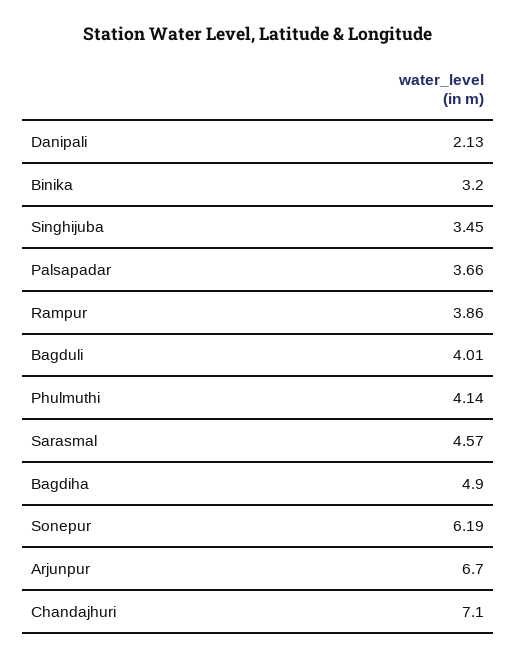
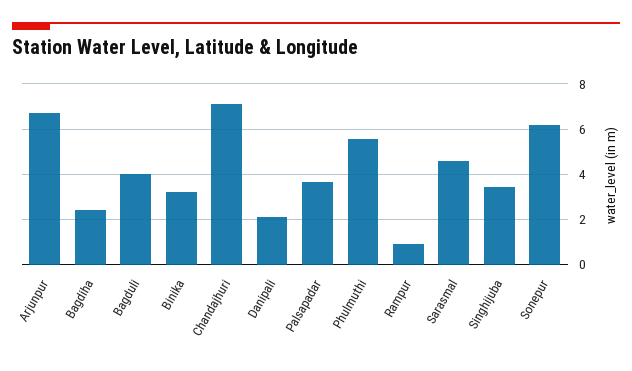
  {
    "Danipali": 2.13,
    "Binika": 3.2,
    "Singhijuba": 3.45,
    "Palsapadar": 3.66,
-   "Rampur": 3.86,
+   "Rampur": 1,
    "Bagduli": 4.01,
-   "Phulmuthi": 4.14,
+   "Phulmuthi": 5.5,
    "Sarasmal": 4.57,
-   "Bagdiha": 4.9,
+   "Bagdiha": 2.5,
    "Sonepur": 6.19,
    "Arjunpur": 6.7,
    "Chandajhuri": 7.1
  }

